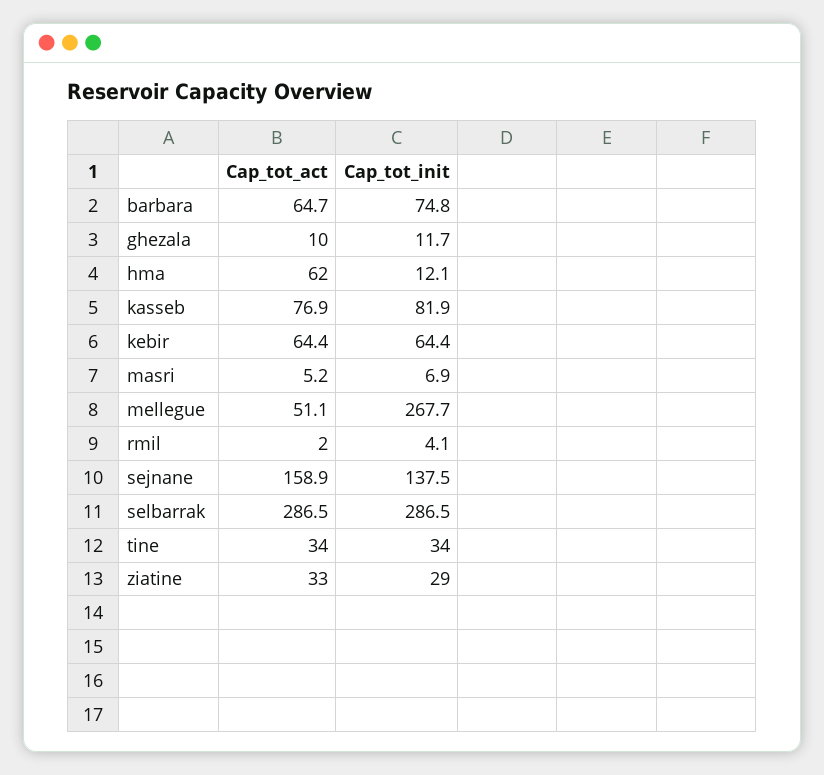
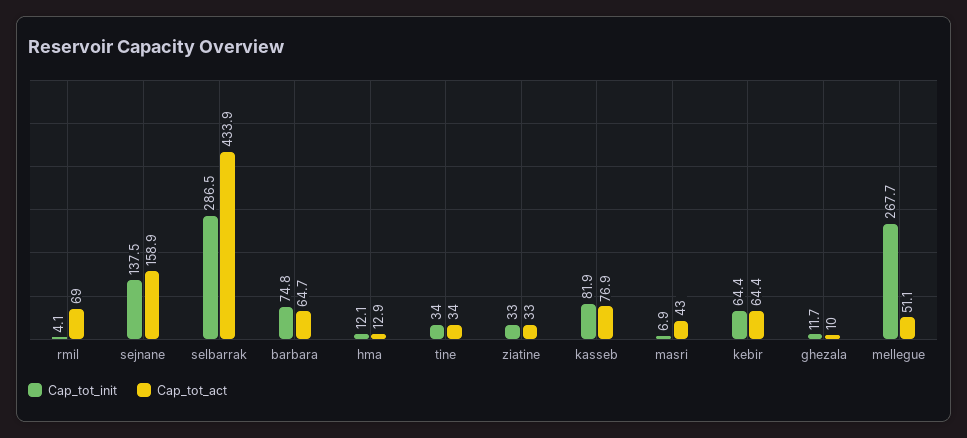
  {
    "Cap_tot_act": {
      "barbara": 64.7,
      "ghezala": 10,
-     "hma": 62,
+     "hma": 12.9,
      "kasseb": 76.9,
      "kebir": 64.4,
-     "masri": 5.2,
+     "masri": 43,
      "mellegue": 51.1,
-     "rmil": 2,
+     "rmil": 69,
      "sejnane": 158.9,
-     "selbarrak": 286.5,
+     "selbarrak": 433.9,
      "tine": 34,
      "ziatine": 33
    },
    "Cap_tot_init": {
      "barbara": 74.8,
      "ghezala": 11.7,
      "hma": 12.1,
      "kasseb": 81.9,
      "kebir": 64.4,
      "masri": 6.9,
      "mellegue": 267.7,
      "rmil": 4.1,
      "sejnane": 137.5,
      "selbarrak": 286.5,
      "tine": 34,
-     "ziatine": 29
+     "ziatine": 33
    }
  }

